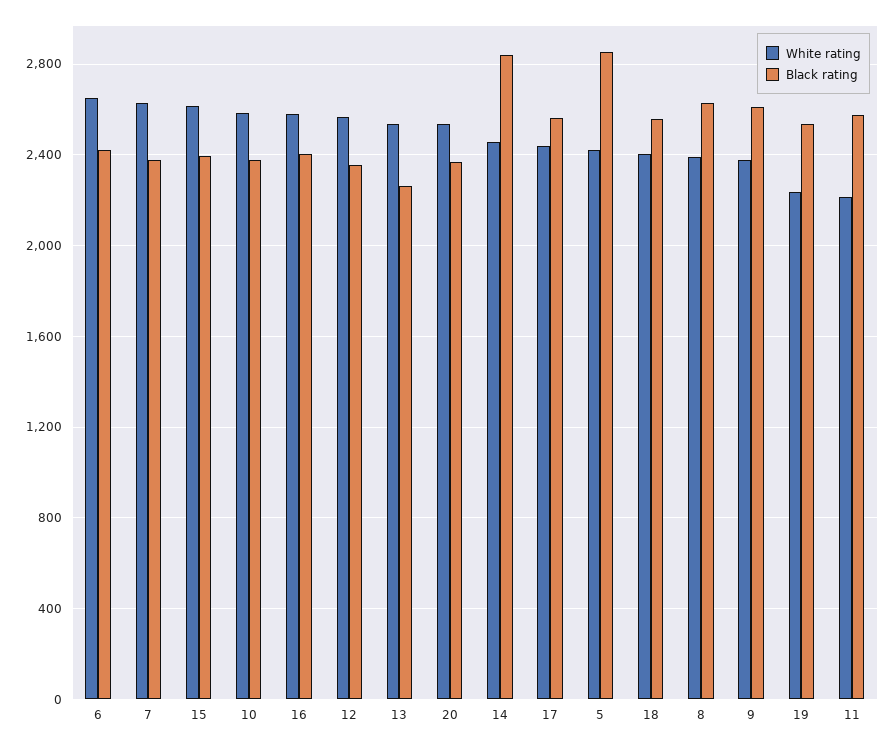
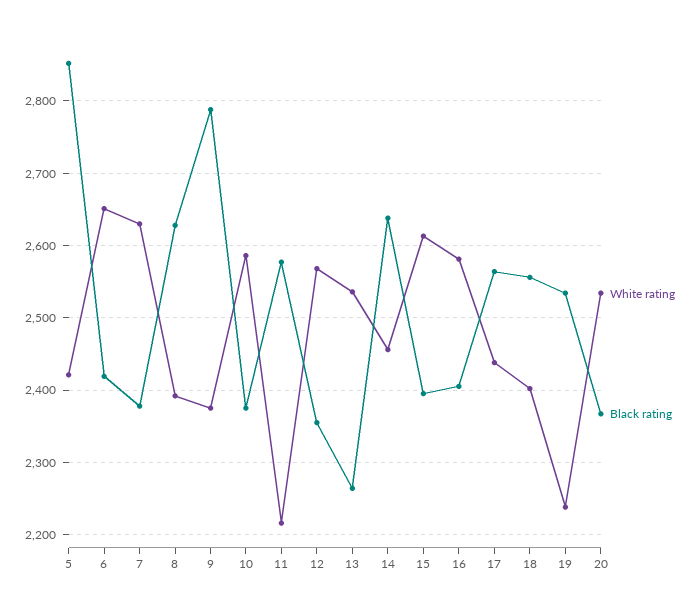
  {
    "White rating": {
      "6": 2650,
      "7": 2630,
      "15": 2610,
      "10": 2590,
      "16": 2580,
      "12": 2570,
      "13": 2540,
      "20": 2530,
      "14": 2460,
      "17": 2440,
      "5": 2420,
      "18": 2400,
      "8": 2390,
      "9": 2380,
      "19": 2240,
      "11": 2220
    },
    "Black rating": {
      "6": 2420,
      "7": 2380,
      "15": 2400,
      "10": 2380,
      "16": 2410,
      "12": 2360,
      "13": 2260,
      "20": 2370,
-     "14": 2850,
+     "14": 2640,
      "17": 2560,
      "5": 2850,
      "18": 2560,
      "8": 2630,
-     "9": 2600,
+     "9": 2790,
      "19": 2530,
      "11": 2580
    }
  }

